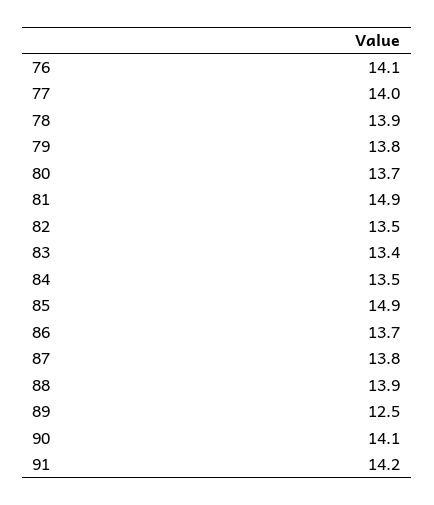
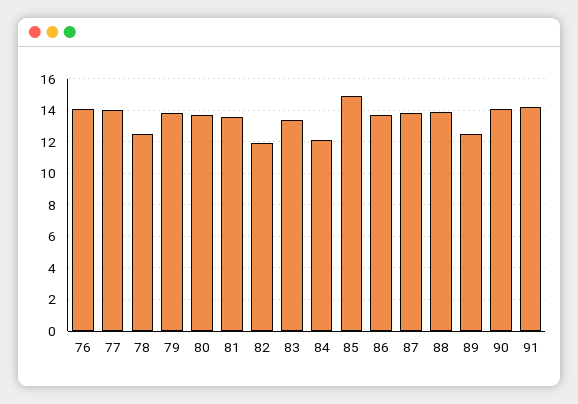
  {
    "76": 14.1,
    "77": 14,
-   "78": 13.9,
+   "78": 12.5,
    "79": 13.8,
    "80": 13.7,
-   "81": 14.9,
+   "81": 13.5,
-   "82": 13.5,
+   "82": 12,
    "83": 13.4,
-   "84": 13.5,
+   "84": 12,
    "85": 14.9,
    "86": 13.7,
    "87": 13.8,
    "88": 13.9,
    "89": 12.5,
    "90": 14.1,
    "91": 14.2
  }

